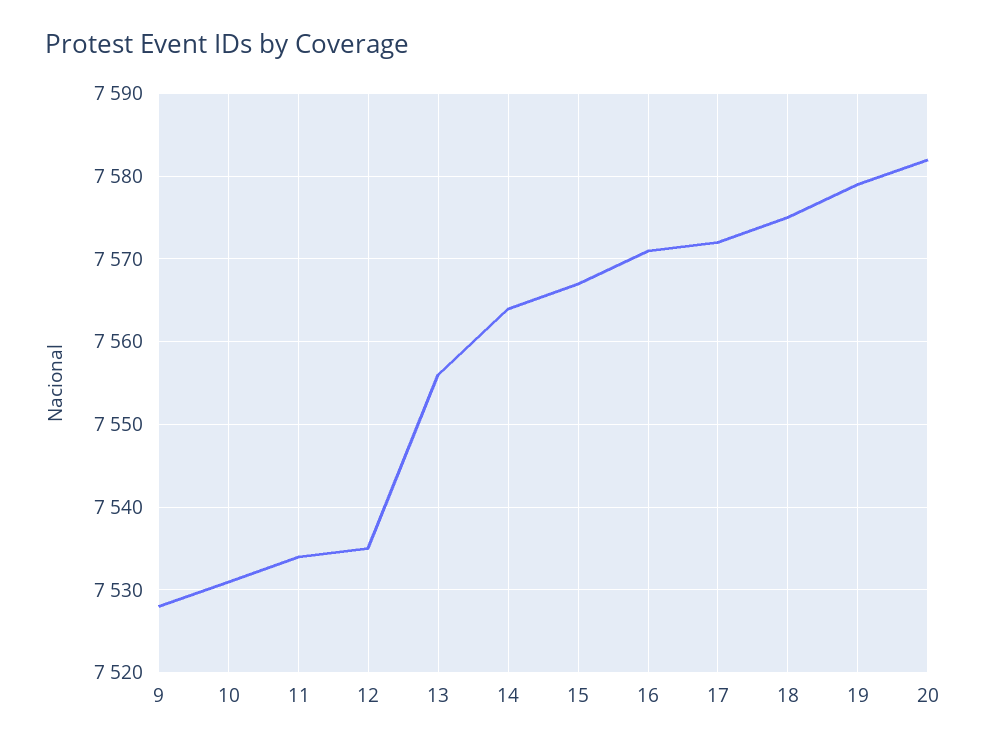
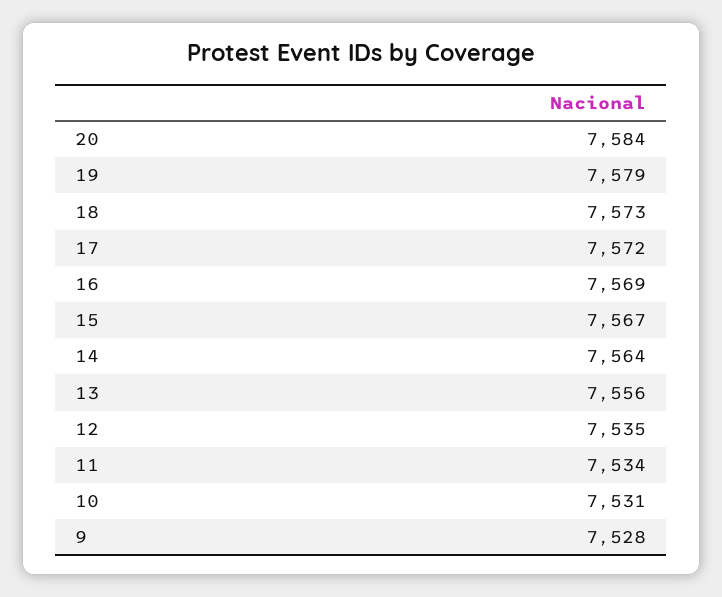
  {
    "9": 7528,
    "10": 7531,
    "11": 7534,
    "12": 7535,
    "13": 7556,
    "14": 7564,
    "15": 7567,
-   "16": 7571,
+   "16": 7569,
    "17": 7572,
-   "18": 7575,
+   "18": 7573,
    "19": 7579,
-   "20": 7582
+   "20": 7584
  }

